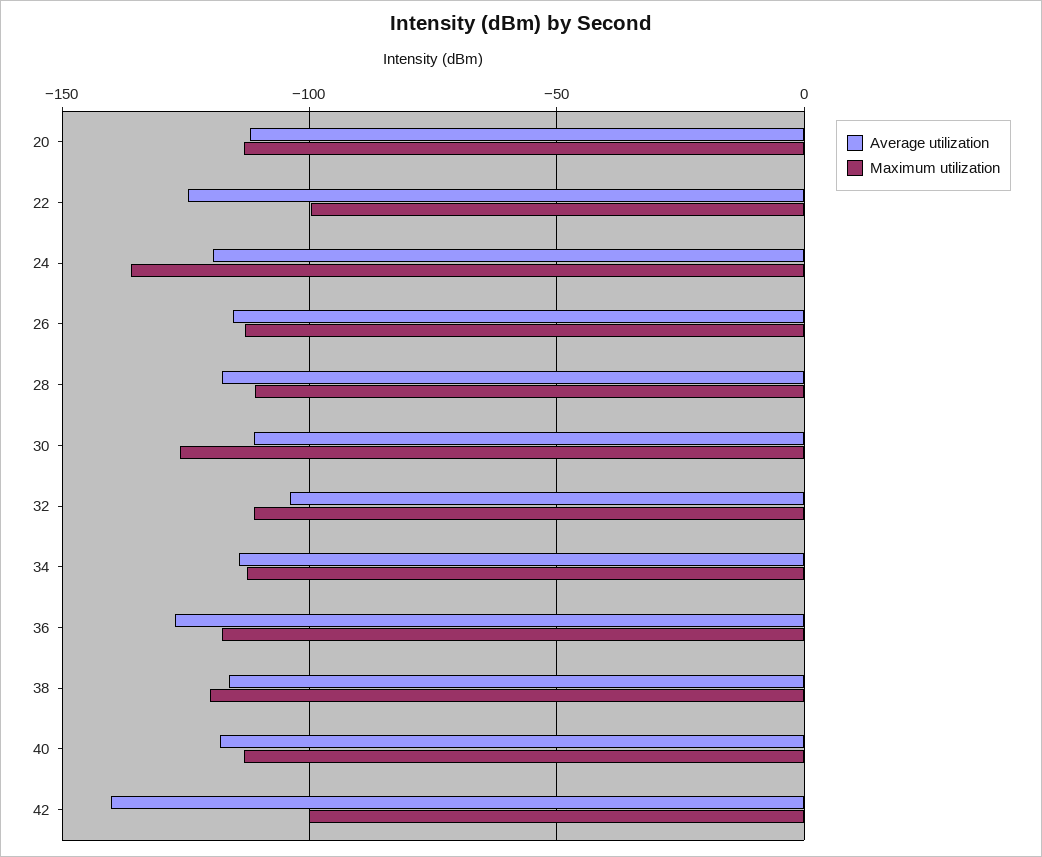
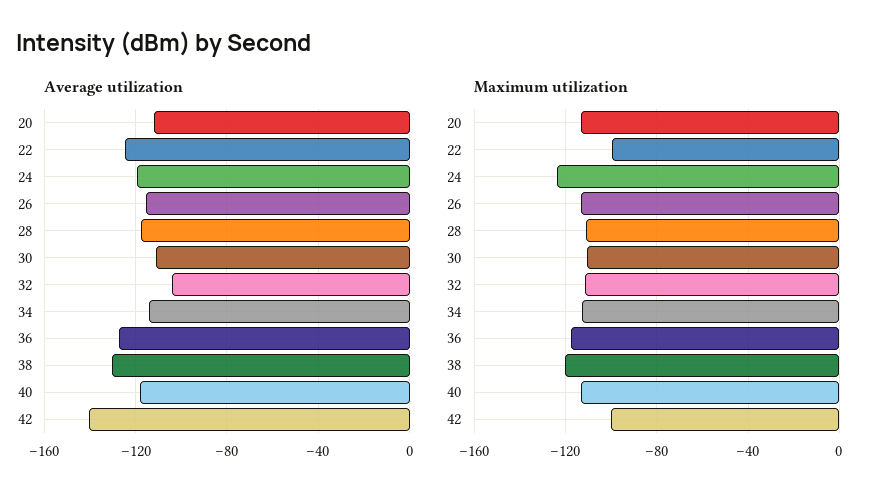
  {
    "Average utilization": {
      "20": -110,
      "22": -125,
      "24": -120,
      "26": -115,
      "28": -120,
      "30": -110,
      "32": -105,
      "34": -115,
      "36": -125,
-     "38": -115,
+     "38": -130,
      "40": -120,
      "42": -140
    },
    "Maximum utilization": {
      "20": -115,
      "22": -100,
-     "24": -135,
+     "24": -125,
      "26": -115,
      "28": -110,
-     "30": -125,
+     "30": -110,
      "32": -110,
      "34": -115,
      "36": -120,
      "38": -120,
      "40": -115,
      "42": -100
    }
  }

